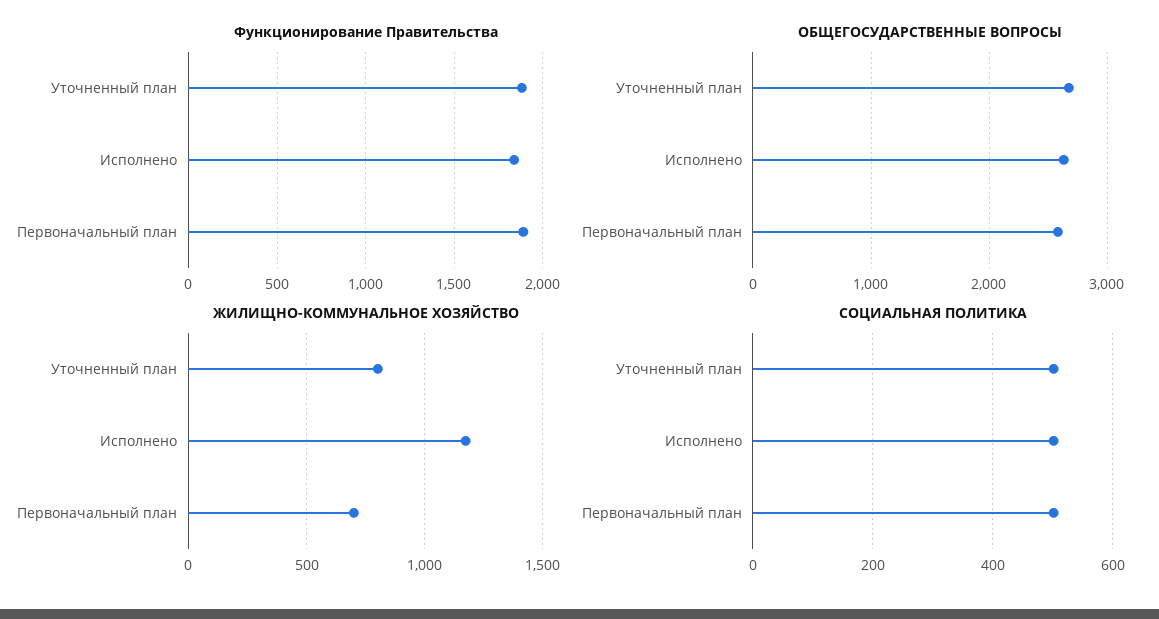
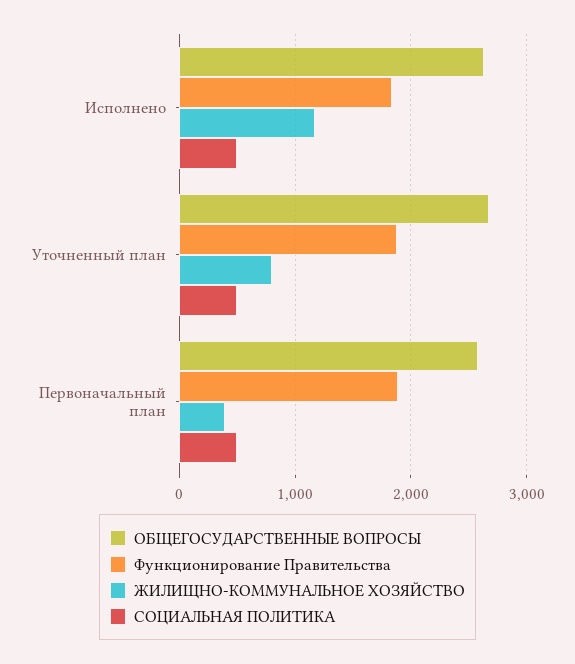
  {
    "Функционирование Правительства": {
      "Уточненный план": 1900,
      "Исполнено": 1850,
      "Первоначальный план": 1900
    },
    "ОБЩЕГОСУДАРСТВЕННЫЕ ВОПРОСЫ": {
      "Уточненный план": 2700,
      "Исполнено": 2600,
      "Первоначальный план": 2600
    },
    "ЖИЛИЩНО-КОММУНАЛЬНОЕ ХОЗЯЙСТВО": {
      "Уточненный план": 800,
      "Исполнено": 1150,
-     "Первоначальный план": 700
+     "Первоначальный план": 400
    },
    "СОЦИАЛЬНАЯ ПОЛИТИКА": {
      "Уточненный план": 500,
      "Исполнено": 500,
      "Первоначальный план": 500
    }
  }

